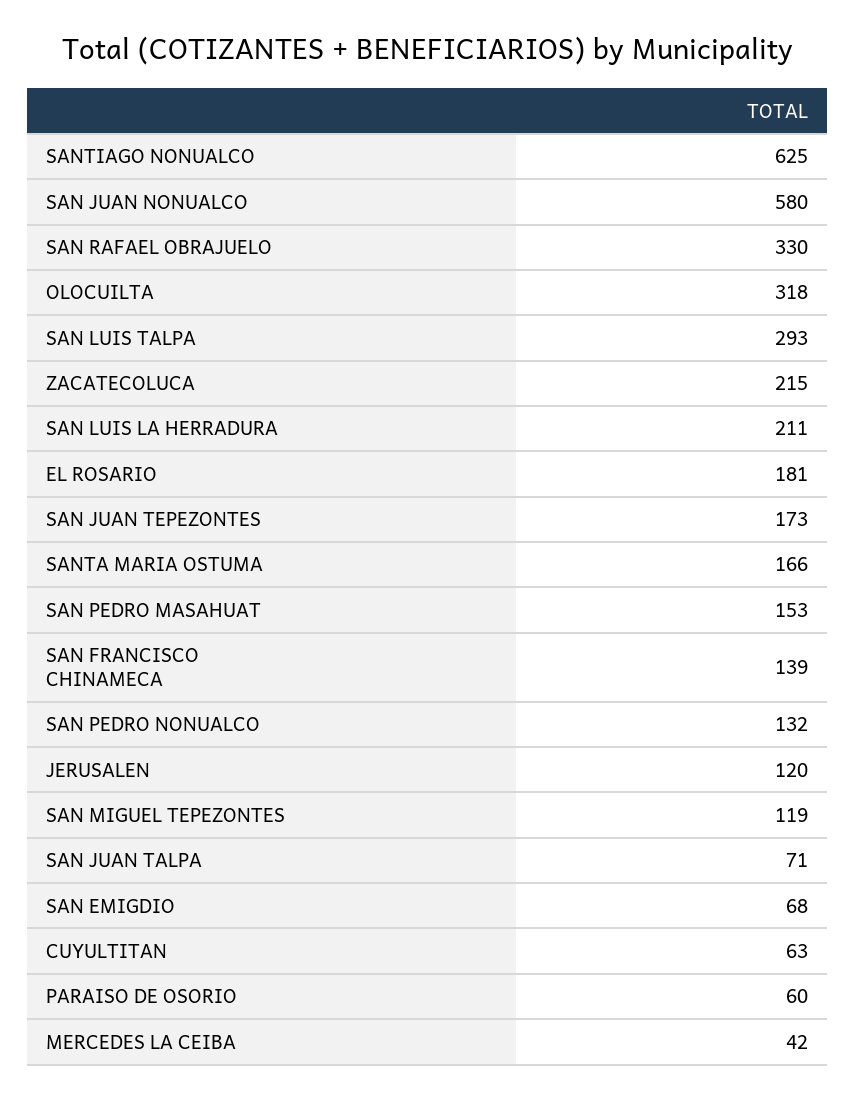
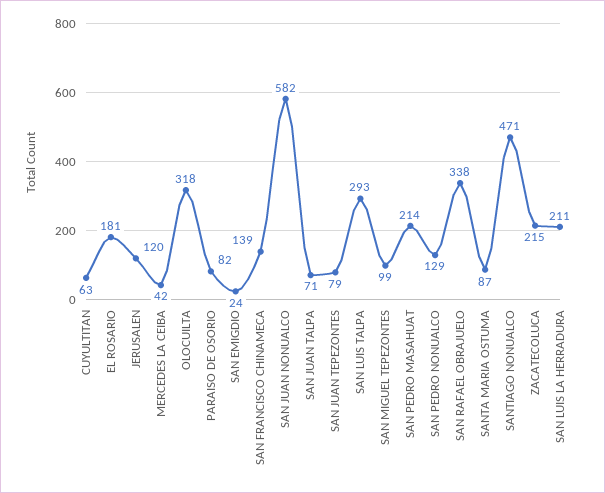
  {
-   "SANTIAGO NONUALCO": 625,
+   "SANTIAGO NONUALCO": 471,
-   "SAN JUAN NONUALCO": 580,
+   "SAN JUAN NONUALCO": 582,
-   "SAN RAFAEL OBRAJUELO": 330,
+   "SAN RAFAEL OBRAJUELO": 338,
    "OLOCUILTA": 318,
    "SAN LUIS TALPA": 293,
    "ZACATECOLUCA": 215,
    "SAN LUIS LA HERRADURA": 211,
    "EL ROSARIO": 181,
-   "SAN JUAN TEPEZONTES": 173,
+   "SAN JUAN TEPEZONTES": 79,
-   "SANTA MARIA OSTUMA": 166,
+   "SANTA MARIA OSTUMA": 87,
-   "SAN PEDRO MASAHUAT": 153,
+   "SAN PEDRO MASAHUAT": 214,
    "SAN FRANCISCO CHINAMECA": 139,
-   "SAN PEDRO NONUALCO": 132,
+   "SAN PEDRO NONUALCO": 129,
    "JERUSALEN": 120,
-   "SAN MIGUEL TEPEZONTES": 119,
+   "SAN MIGUEL TEPEZONTES": 99,
    "SAN JUAN TALPA": 71,
-   "SAN EMIGDIO": 68,
+   "SAN EMIGDIO": 24,
    "CUYULTITAN": 63,
-   "PARAISO DE OSORIO": 60,
+   "PARAISO DE OSORIO": 82,
    "MERCEDES LA CEIBA": 42
  }

